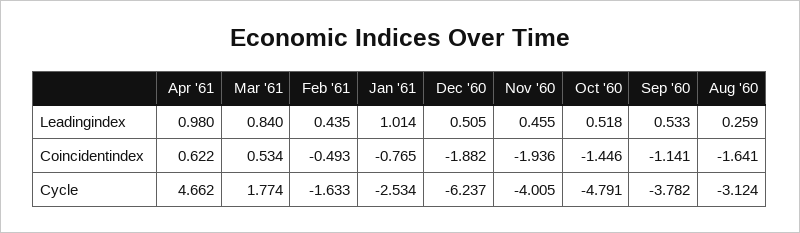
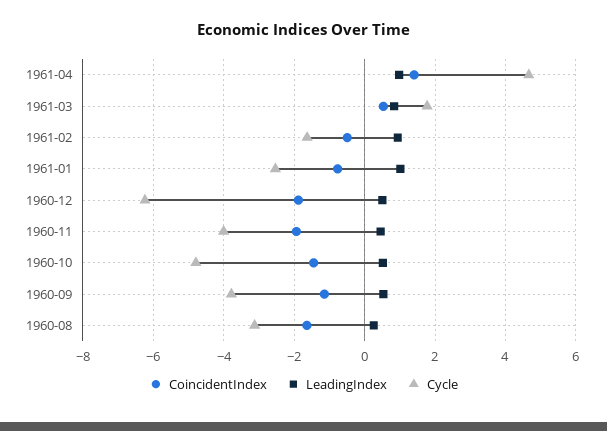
  {
    "Leadingindex": {
      "Apr '61": 0.98,
      "Mar '61": 0.84,
-     "Feb '61": 0.435,
+     "Feb '61": 1,
      "Jan '61": 1.014,
      "Dec '60": 0.505,
      "Nov '60": 0.455,
      "Oct '60": 0.518,
      "Sep '60": 0.533,
      "Aug '60": 0.259
    },
    "Coincidentindex": {
-     "Apr '61": 0.622,
+     "Apr '61": 1.4,
      "Mar '61": 0.534,
      "Feb '61": -0.493,
      "Jan '61": -0.765,
      "Dec '60": -1.882,
      "Nov '60": -1.936,
      "Oct '60": -1.446,
      "Sep '60": -1.141,
      "Aug '60": -1.641
    },
    "Cycle": {
      "Apr '61": 4.662,
      "Mar '61": 1.774,
      "Feb '61": -1.633,
      "Jan '61": -2.534,
      "Dec '60": -6.237,
      "Nov '60": -4.005,
      "Oct '60": -4.791,
      "Sep '60": -3.782,
      "Aug '60": -3.124
    }
  }

